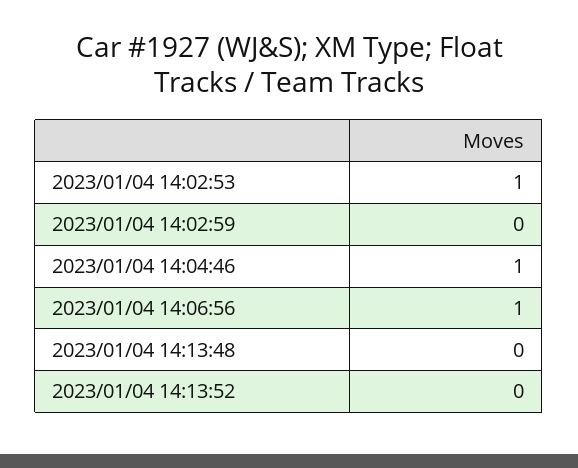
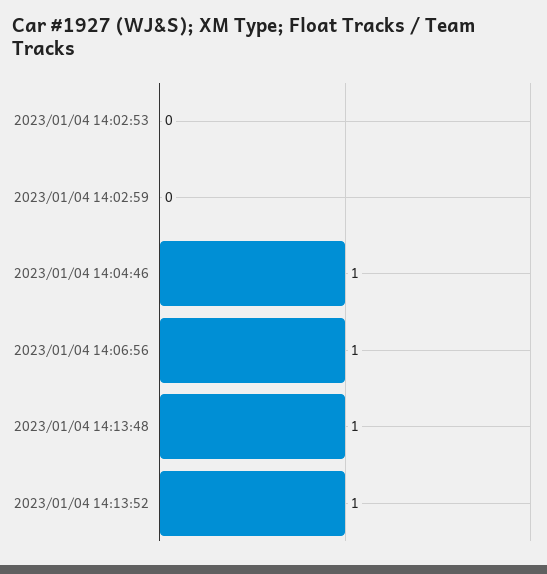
  {
-   "2023/01/04 14:02:53": 1,
+   "2023/01/04 14:02:53": 0,
    "2023/01/04 14:02:59": 0,
    "2023/01/04 14:04:46": 1,
    "2023/01/04 14:06:56": 1,
-   "2023/01/04 14:13:48": 0,
+   "2023/01/04 14:13:48": 1,
-   "2023/01/04 14:13:52": 0
+   "2023/01/04 14:13:52": 1
  }

